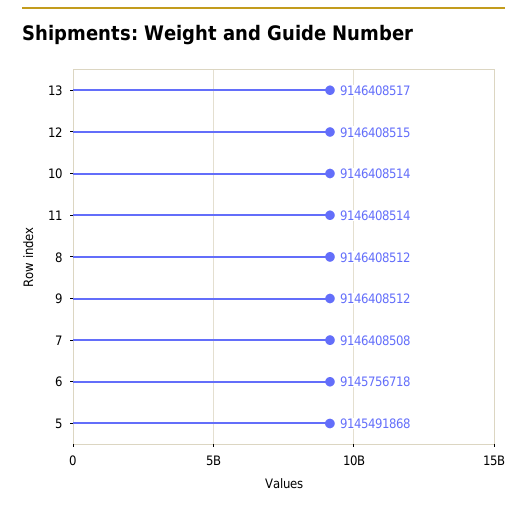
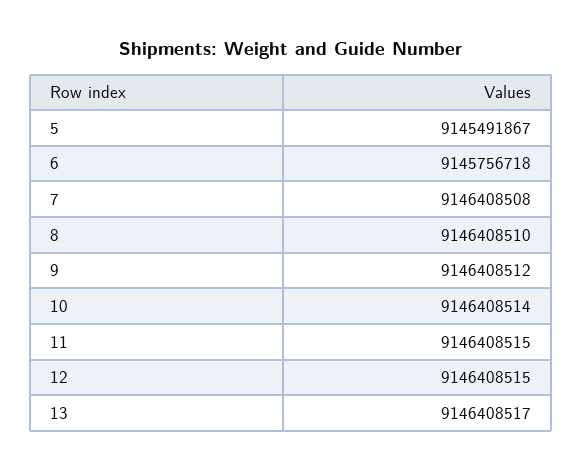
  {
    "13": 9146408517,
    "12": 9146408515,
    "10": 9146408514,
-   "11": 9146408514,
+   "11": 9146408515,
-   "8": 9146408512,
+   "8": 9146408510,
    "9": 9146408512,
    "7": 9146408508,
    "6": 9145756718,
-   "5": 9145491868
+   "5": 9145491867
  }

